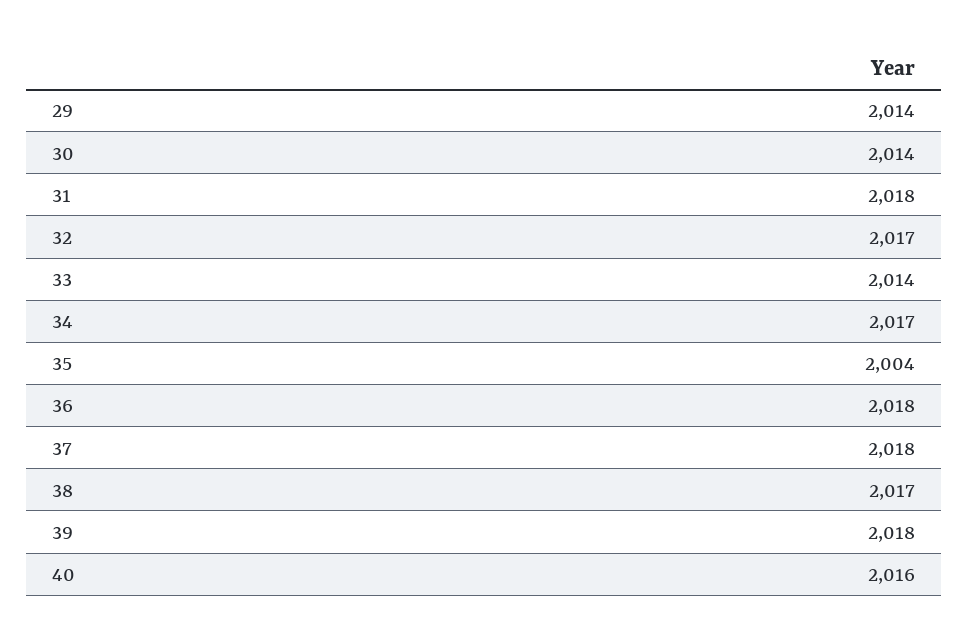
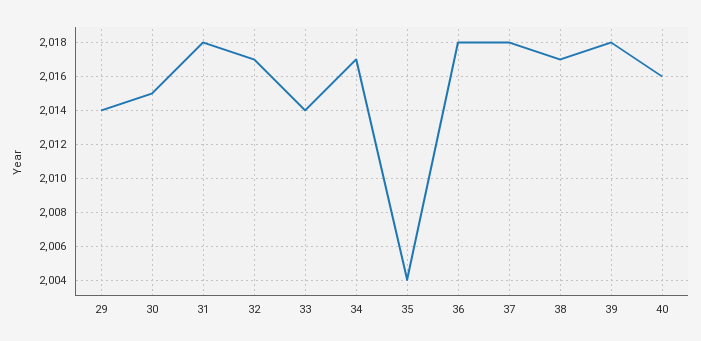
  {
    "29": 2014,
-   "30": 2014,
+   "30": 2015,
    "31": 2018,
    "32": 2017,
    "33": 2014,
    "34": 2017,
    "35": 2004,
    "36": 2018,
    "37": 2018,
    "38": 2017,
    "39": 2018,
    "40": 2016
  }

